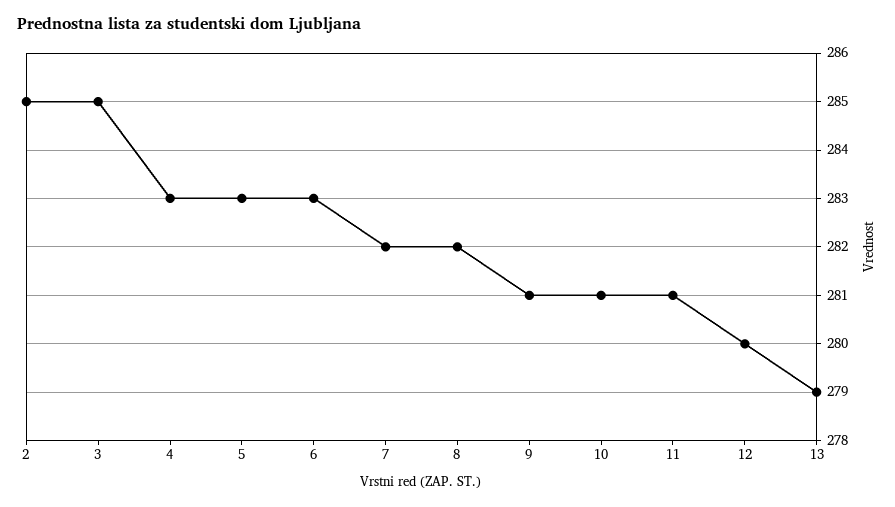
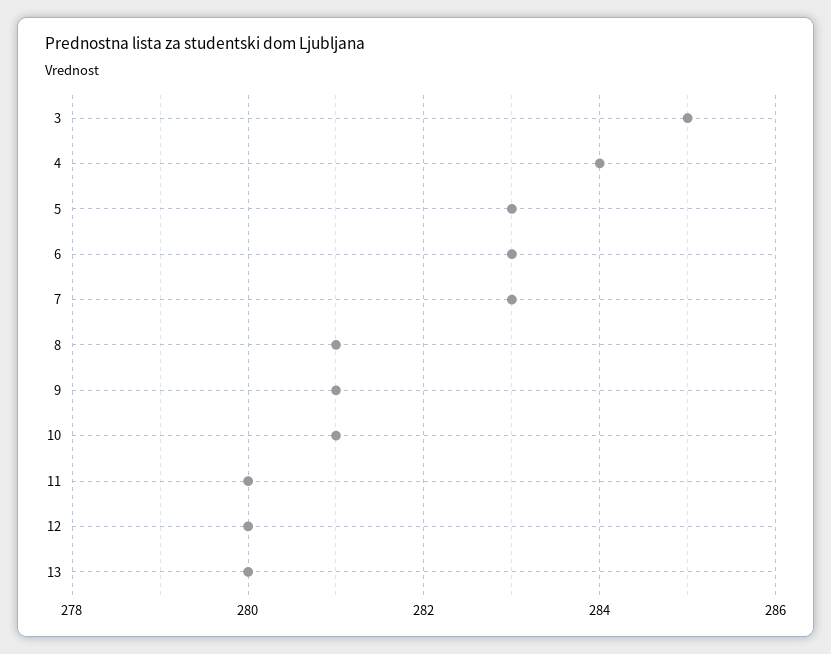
  {
-   "2": 285,
    "3": 285,
-   "4": 283,
+   "4": 284,
    "5": 283,
    "6": 283,
-   "7": 282,
+   "7": 283,
-   "8": 282,
+   "8": 281,
    "9": 281,
    "10": 281,
-   "11": 281,
+   "11": 280,
    "12": 280,
-   "13": 279
+   "13": 280
  }

